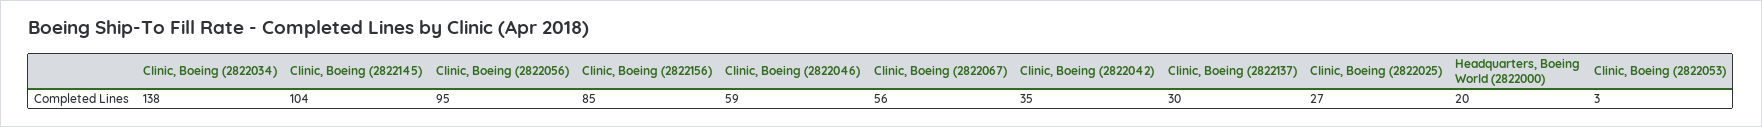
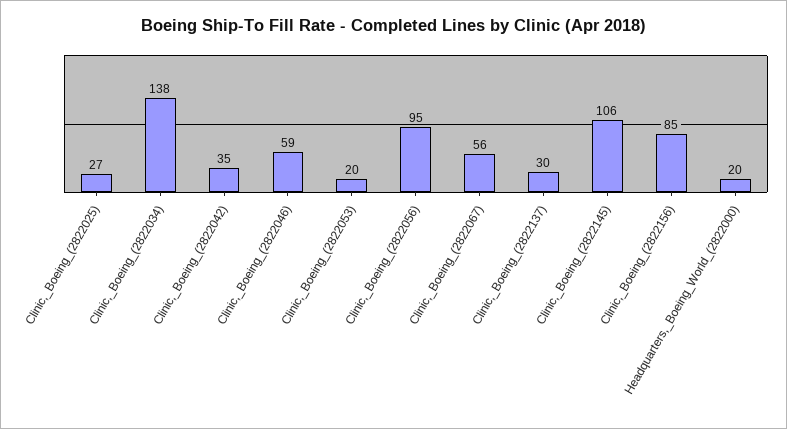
  {
    "Clinic, Boeing (2822034)": 138,
-   "Clinic, Boeing (2822145)": 104,
+   "Clinic, Boeing (2822145)": 106,
    "Clinic, Boeing (2822056)": 95,
    "Clinic, Boeing (2822156)": 85,
    "Clinic, Boeing (2822046)": 59,
    "Clinic, Boeing (2822067)": 56,
    "Clinic, Boeing (2822042)": 35,
    "Clinic, Boeing (2822137)": 30,
    "Clinic, Boeing (2822025)": 27,
    "Headquarters, Boeing World (2822000)": 20,
-   "Clinic, Boeing (2822053)": 3
+   "Clinic, Boeing (2822053)": 20
  }

